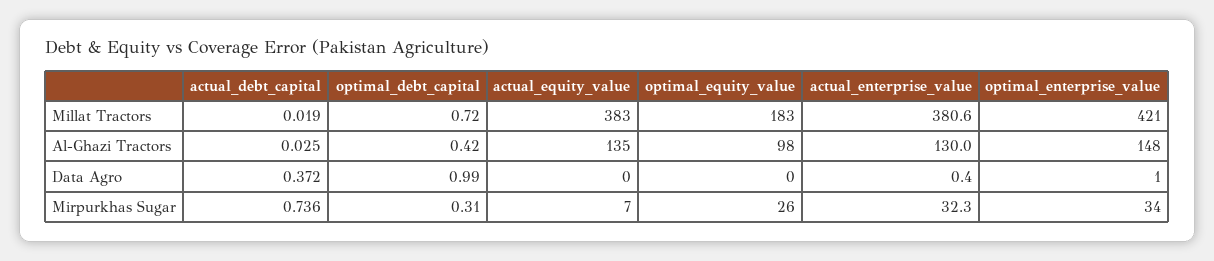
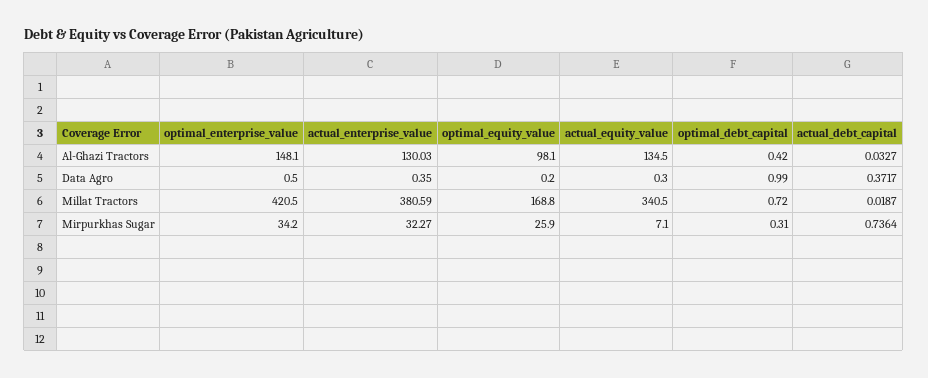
  {
    "actual_debt_capital": {
      "Millat Tractors": 0.0187,
-     "Al-Ghazi Tractors": 0.025,
+     "Al-Ghazi Tractors": 0.0327,
      "Data Agro": 0.3717,
      "Mirpurkhas Sugar": 0.7364
    },
    "optimal_debt_capital": {
      "Millat Tractors": 0.72,
      "Al-Ghazi Tractors": 0.42,
      "Data Agro": 0.99,
      "Mirpurkhas Sugar": 0.31
    },
    "actual_equity_value": {
-     "Millat Tractors": 383,
+     "Millat Tractors": 340.5,
      "Al-Ghazi Tractors": 134.5,
      "Data Agro": 0.3,
      "Mirpurkhas Sugar": 7.1
    },
    "optimal_equity_value": {
-     "Millat Tractors": 183,
+     "Millat Tractors": 168.8,
      "Al-Ghazi Tractors": 98.1,
      "Data Agro": 0.2,
      "Mirpurkhas Sugar": 25.9
    },
    "actual_enterprise_value": {
      "Millat Tractors": 380.59,
      "Al-Ghazi Tractors": 130.03,
      "Data Agro": 0.35,
      "Mirpurkhas Sugar": 32.27
    },
    "optimal_enterprise_value": {
      "Millat Tractors": 420.5,
      "Al-Ghazi Tractors": 148.1,
      "Data Agro": 0.5,
      "Mirpurkhas Sugar": 34.2
    }
  }

